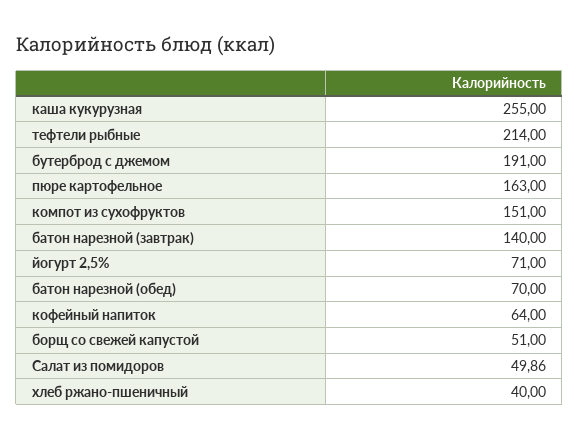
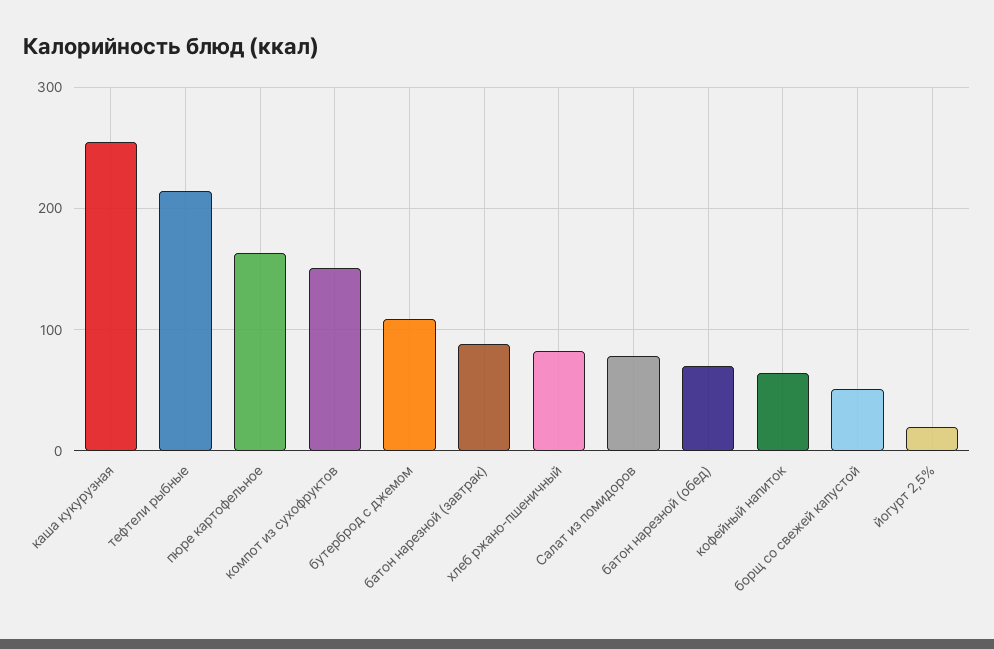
  {
    "каша кукурузная": 255,
    "тефтели рыбные": 214,
-   "бутерброд с джемом": 191,
+   "бутерброд с джемом": 110,
    "пюре картофельное": 163,
    "компот из сухофруктов": 151,
-   "батон нарезной (завтрак)": 140,
+   "батон нарезной (завтрак)": 90,
-   "йогурт 2,5%": 71,
+   "йогурт 2,5%": 20,
    "батон нарезной (обед)": 70,
    "кофейный напиток": 64,
    "борщ со свежей капустой": 51,
-   "Салат из помидоров": 49.86,
+   "Салат из помидоров": 80,
-   "хлеб ржано-пшеничный": 40
+   "хлеб ржано-пшеничный": 80
  }

